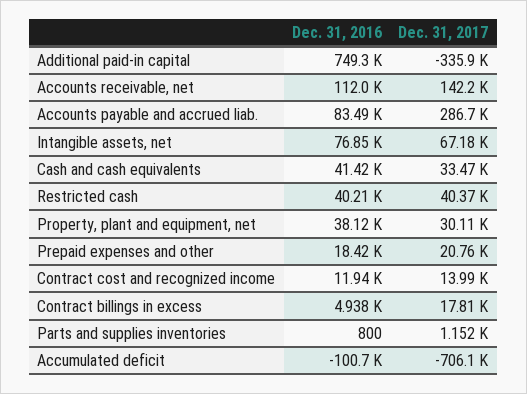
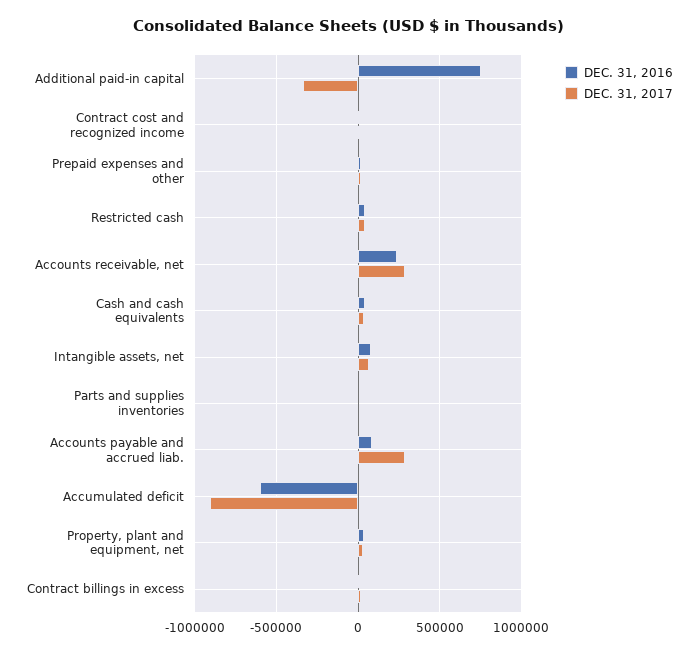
  {
    "Dec. 31, 2016": {
      "Additional paid-in capital": 749300,
-     "Accounts receivable, net": 112000,
+     "Accounts receivable, net": 250000,
      "Accounts payable and accrued liab.": 83490,
      "Intangible assets, net": 76850,
      "Cash and cash equivalents": 41420,
      "Restricted cash": 40210,
      "Property, plant and equipment, net": 38120,
      "Prepaid expenses and other": 18420,
      "Contract cost and recognized income": 11940,
      "Contract billings in excess": 4938,
      "Parts and supplies inventories": 800,
-     "Accumulated deficit": -100700
+     "Accumulated deficit": -600000
    },
    "Dec. 31, 2017": {
      "Additional paid-in capital": -335900,
-     "Accounts receivable, net": 142200,
+     "Accounts receivable, net": 300000,
      "Accounts payable and accrued liab.": 286700,
      "Intangible assets, net": 67180,
      "Cash and cash equivalents": 33470,
      "Restricted cash": 40370,
      "Property, plant and equipment, net": 30110,
      "Prepaid expenses and other": 20760,
      "Contract cost and recognized income": 13990,
      "Contract billings in excess": 17810,
      "Parts and supplies inventories": 1152,
-     "Accumulated deficit": -706100
+     "Accumulated deficit": -900000
    }
  }

